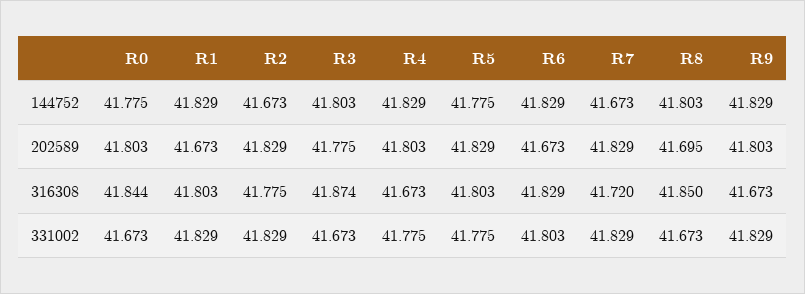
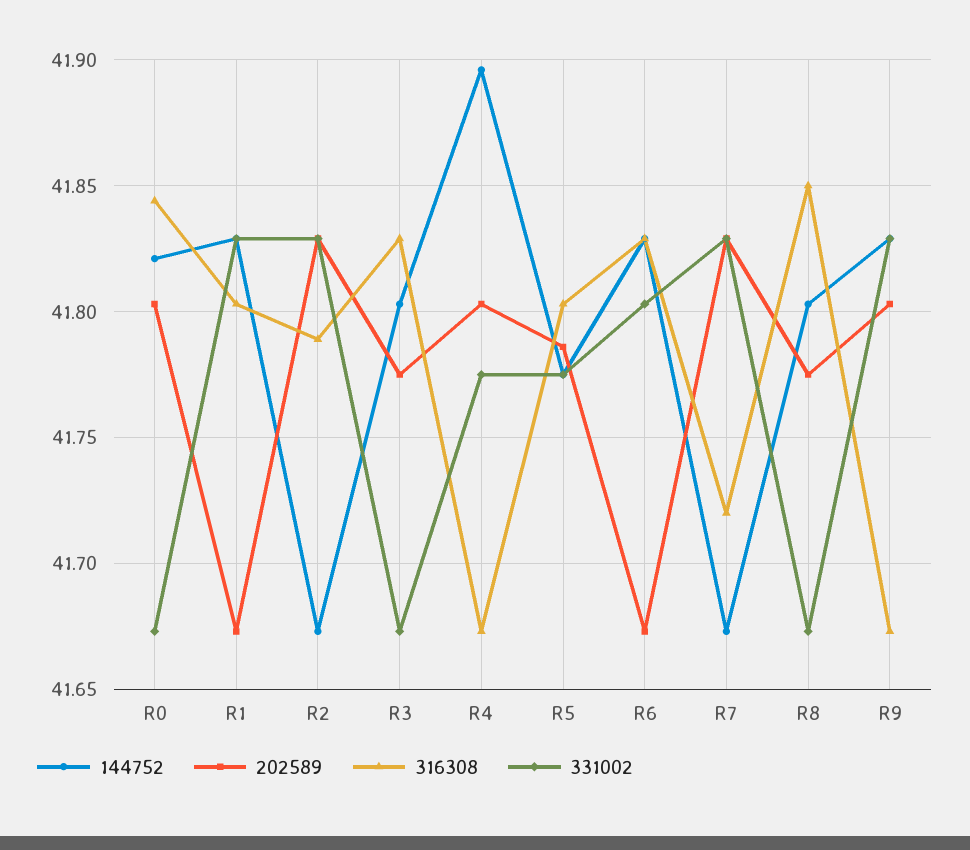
  {
    "144752": {
-     "R0": 41.775,
+     "R0": 41.82,
      "R1": 41.829,
      "R2": 41.673,
      "R3": 41.803,
-     "R4": 41.829,
+     "R4": 41.895,
      "R5": 41.775,
      "R6": 41.829,
      "R7": 41.673,
      "R8": 41.803,
      "R9": 41.829
    },
    "202589": {
      "R0": 41.803,
      "R1": 41.673,
      "R2": 41.829,
      "R3": 41.775,
      "R4": 41.803,
-     "R5": 41.829,
+     "R5": 41.785,
      "R6": 41.673,
      "R7": 41.829,
-     "R8": 41.695,
+     "R8": 41.775,
      "R9": 41.803
    },
    "316308": {
      "R0": 41.844,
      "R1": 41.803,
-     "R2": 41.775,
+     "R2": 41.79,
-     "R3": 41.874,
+     "R3": 41.83,
      "R4": 41.673,
      "R5": 41.803,
      "R6": 41.829,
      "R7": 41.72,
      "R8": 41.85,
      "R9": 41.673
    },
    "331002": {
      "R0": 41.673,
      "R1": 41.829,
      "R2": 41.829,
      "R3": 41.673,
      "R4": 41.775,
      "R5": 41.775,
      "R6": 41.803,
      "R7": 41.829,
      "R8": 41.673,
      "R9": 41.829
    }
  }

